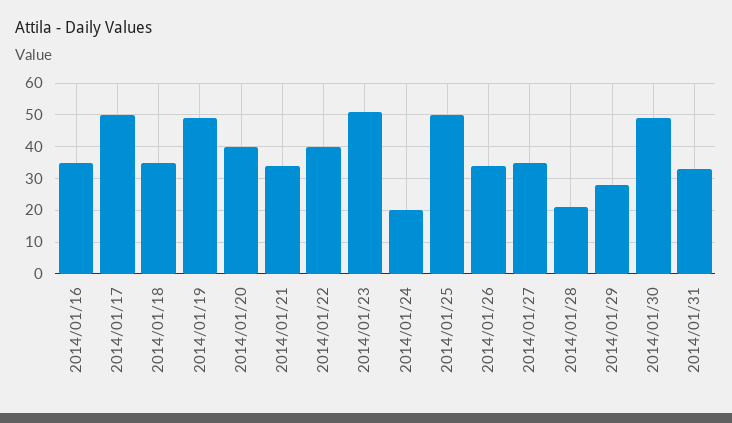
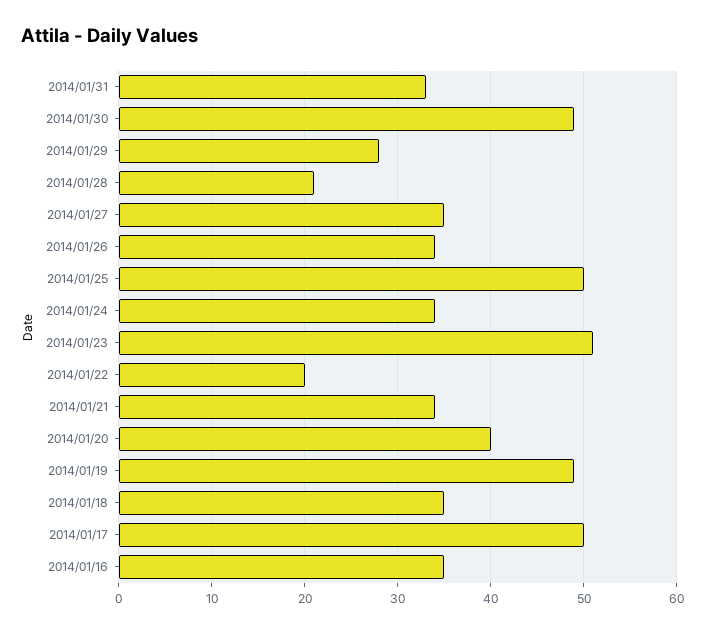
  {
    "2014/01/16": 35,
    "2014/01/17": 50,
    "2014/01/18": 35,
    "2014/01/19": 49,
    "2014/01/20": 40,
    "2014/01/21": 34,
-   "2014/01/22": 40,
+   "2014/01/22": 20,
    "2014/01/23": 51,
-   "2014/01/24": 20,
+   "2014/01/24": 34,
    "2014/01/25": 50,
    "2014/01/26": 34,
    "2014/01/27": 35,
    "2014/01/28": 21,
    "2014/01/29": 28,
    "2014/01/30": 49,
    "2014/01/31": 33
  }

